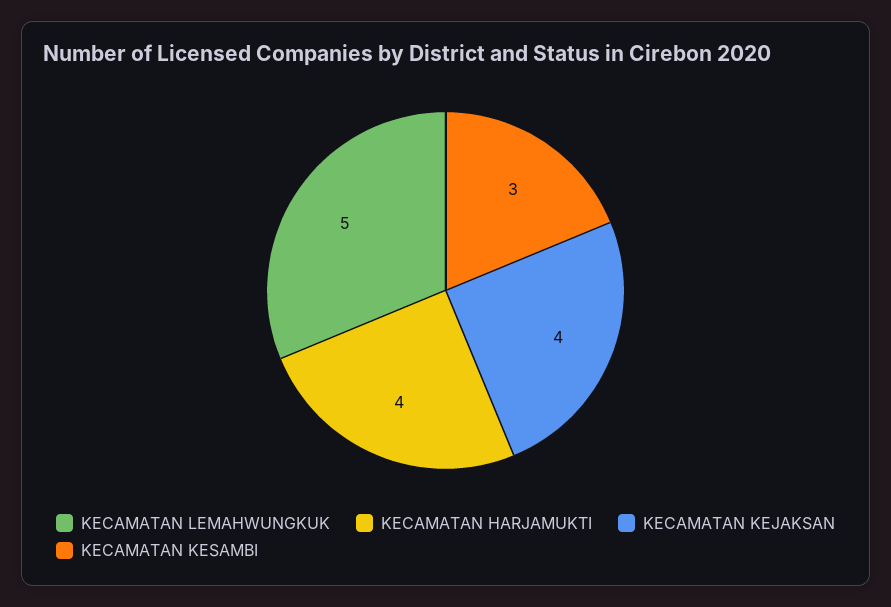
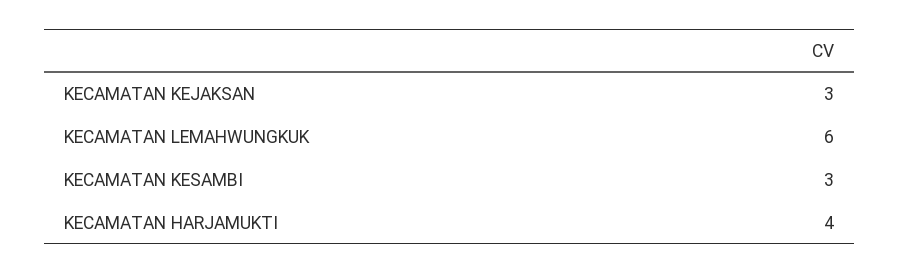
  {
-   "KECAMATAN LEMAHWUNGKUK": 5,
+   "KECAMATAN LEMAHWUNGKUK": 6,
    "KECAMATAN HARJAMUKTI": 4,
-   "KECAMATAN KEJAKSAN": 4,
+   "KECAMATAN KEJAKSAN": 3,
    "KECAMATAN KESAMBI": 3
  }

